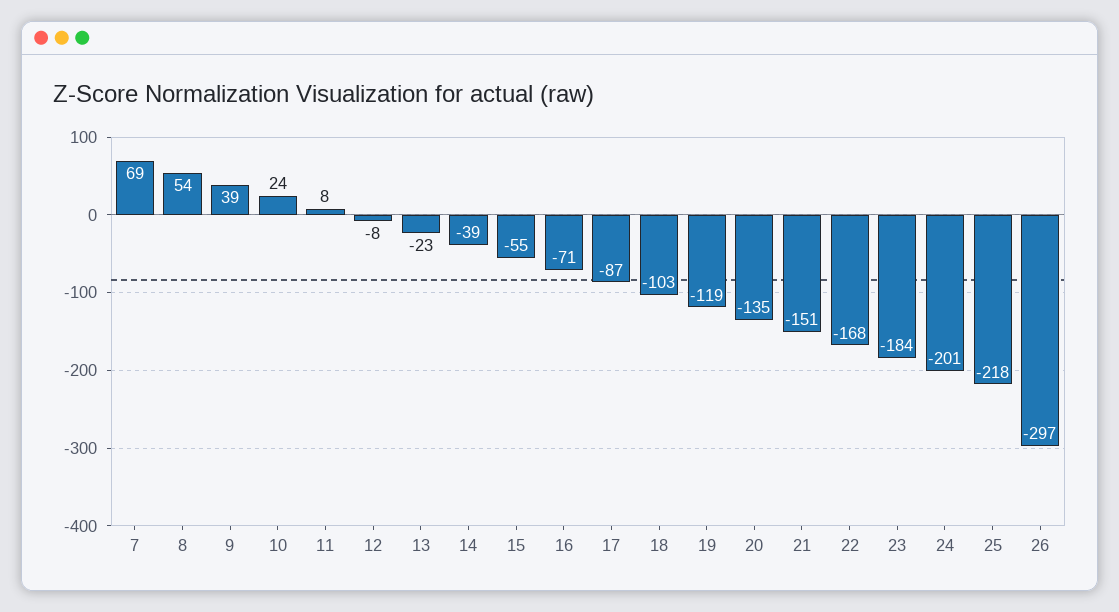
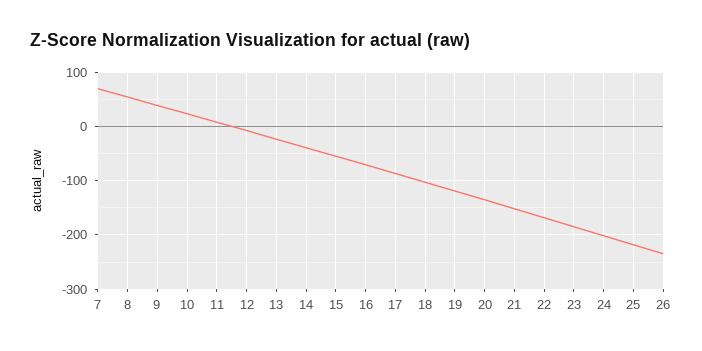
  {
    "7": 69,
    "8": 54,
    "9": 39,
    "10": 24,
    "11": 8,
    "12": -8,
    "13": -23,
    "14": -39,
    "15": -55,
    "16": -71,
    "17": -87,
    "18": -103,
    "19": -119,
    "20": -135,
    "21": -151,
    "22": -168,
    "23": -184,
    "24": -201,
    "25": -218,
-   "26": -297
+   "26": -240
  }

